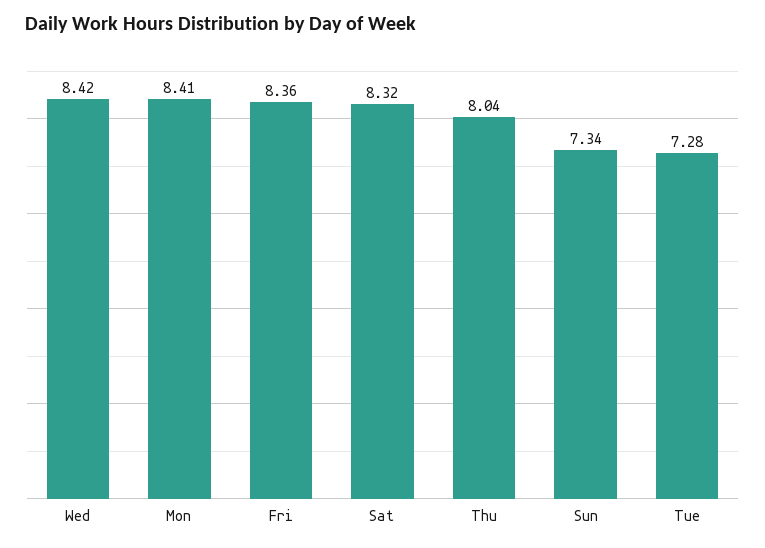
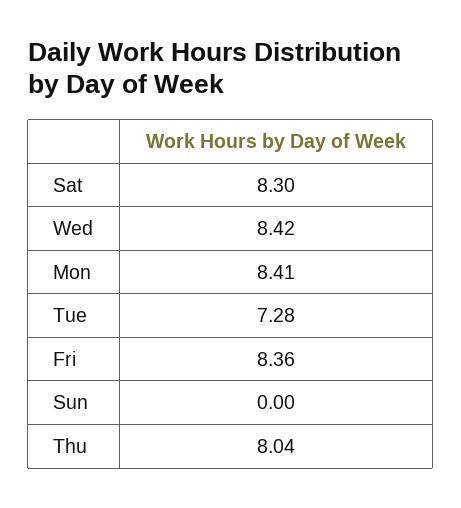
  {
    "Wed": 8.42,
    "Mon": 8.41,
    "Fri": 8.36,
-   "Sat": 8.32,
+   "Sat": 8.3,
    "Thu": 8.04,
-   "Sun": 7.34,
+   "Sun": 0,
    "Tue": 7.28
  }

